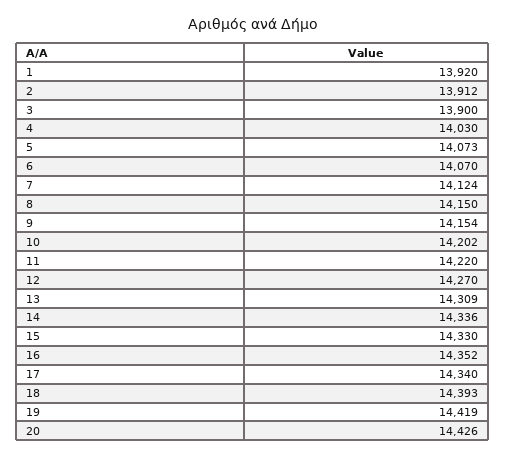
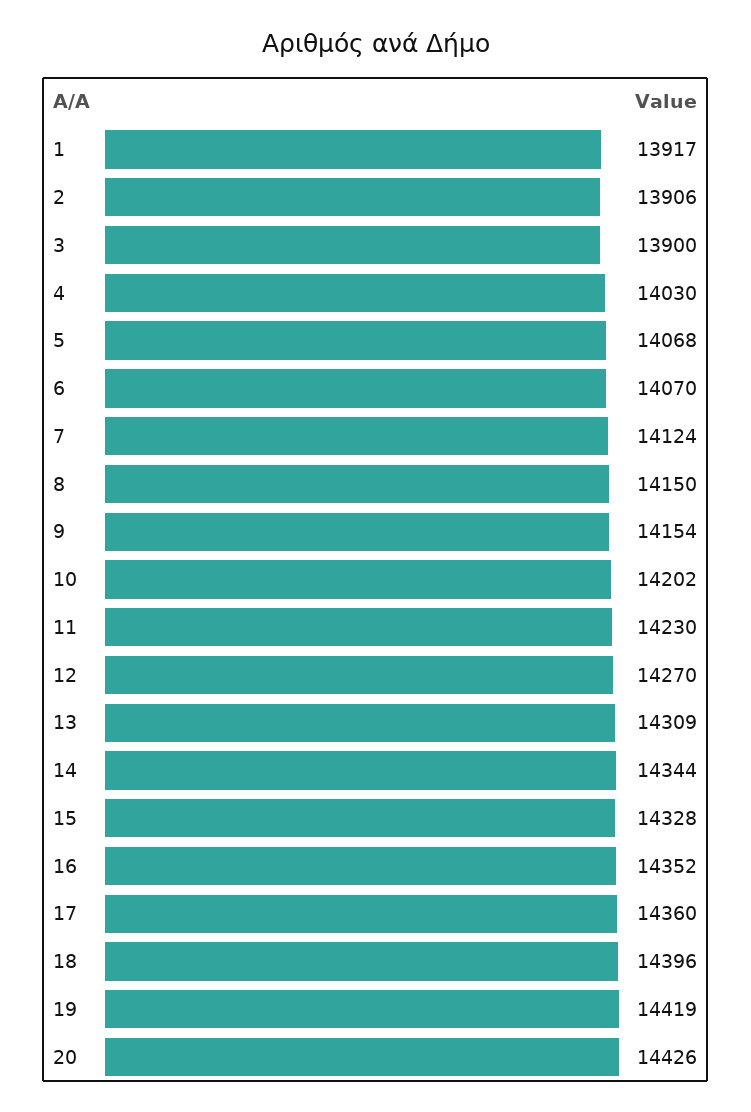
  {
-   "1": 13920,
+   "1": 13917,
-   "2": 13912,
+   "2": 13906,
    "3": 13900,
    "4": 14030,
-   "5": 14073,
+   "5": 14068,
    "6": 14070,
    "7": 14124,
    "8": 14150,
    "9": 14154,
    "10": 14202,
-   "11": 14220,
+   "11": 14230,
    "12": 14270,
    "13": 14309,
-   "14": 14336,
+   "14": 14344,
-   "15": 14330,
+   "15": 14328,
    "16": 14352,
-   "17": 14340,
+   "17": 14360,
-   "18": 14393,
+   "18": 14396,
    "19": 14419,
    "20": 14426
  }

